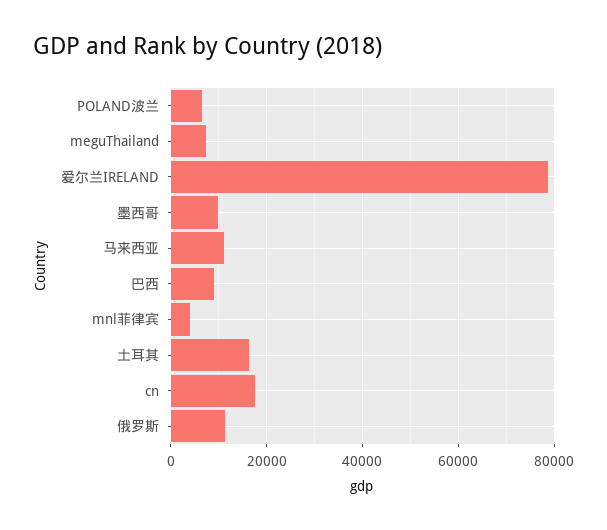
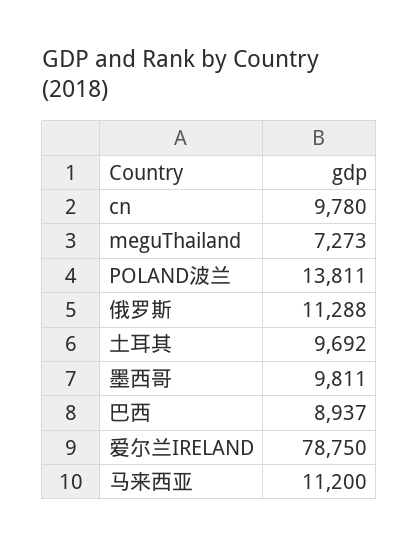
  {
-   "POLAND波兰": 6000,
+   "POLAND波兰": 13811,
    "meguThailand": 7273,
    "爱尔兰IRELAND": 78750,
    "墨西哥": 9811,
    "马来西亚": 11200,
    "巴西": 8937,
-   "mnl菲律宾": 4000,
-   "土耳其": 16000,
+   "土耳其": 9692,
-   "cn": 18000,
+   "cn": 9780,
    "俄罗斯": 11288
  }

